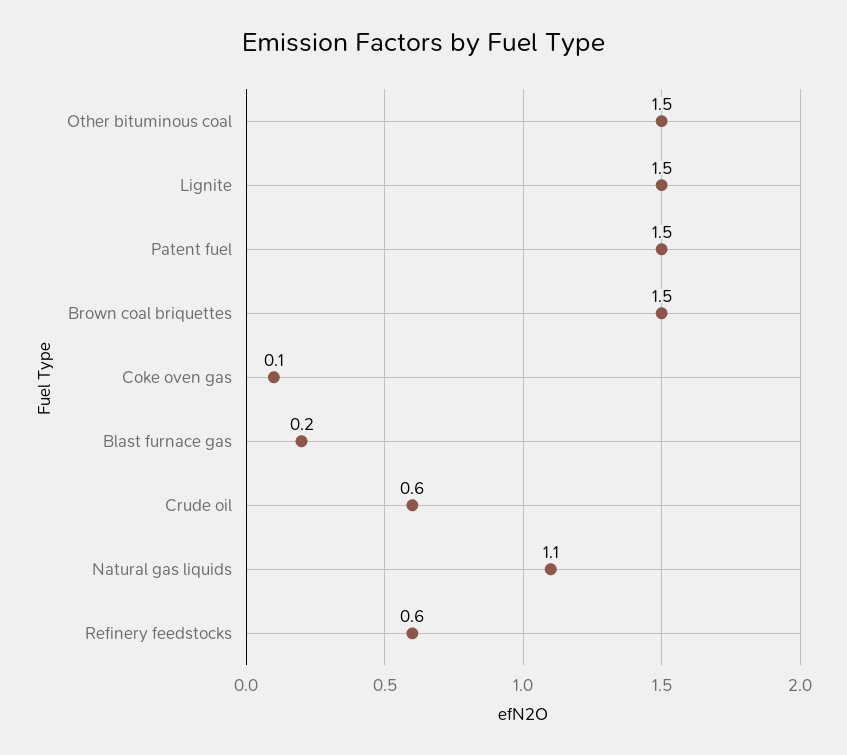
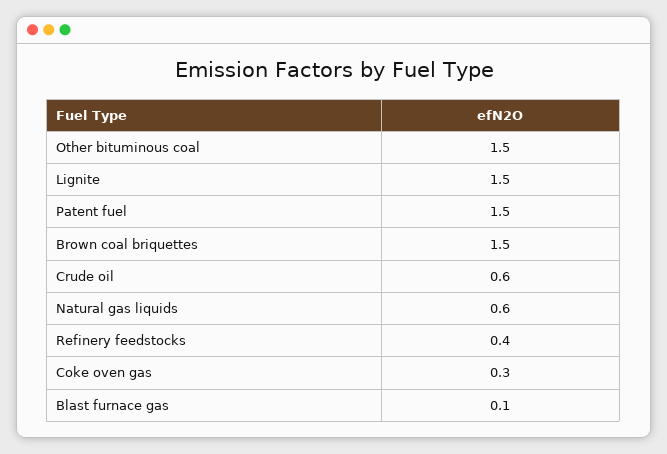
  {
    "Other bituminous coal": 1.5,
    "Lignite": 1.5,
    "Patent fuel": 1.5,
    "Brown coal briquettes": 1.5,
-   "Coke oven gas": 0.1,
+   "Coke oven gas": 0.3,
-   "Blast furnace gas": 0.2,
+   "Blast furnace gas": 0.1,
    "Crude oil": 0.6,
-   "Natural gas liquids": 1.1,
+   "Natural gas liquids": 0.6,
-   "Refinery feedstocks": 0.6
+   "Refinery feedstocks": 0.4
  }

